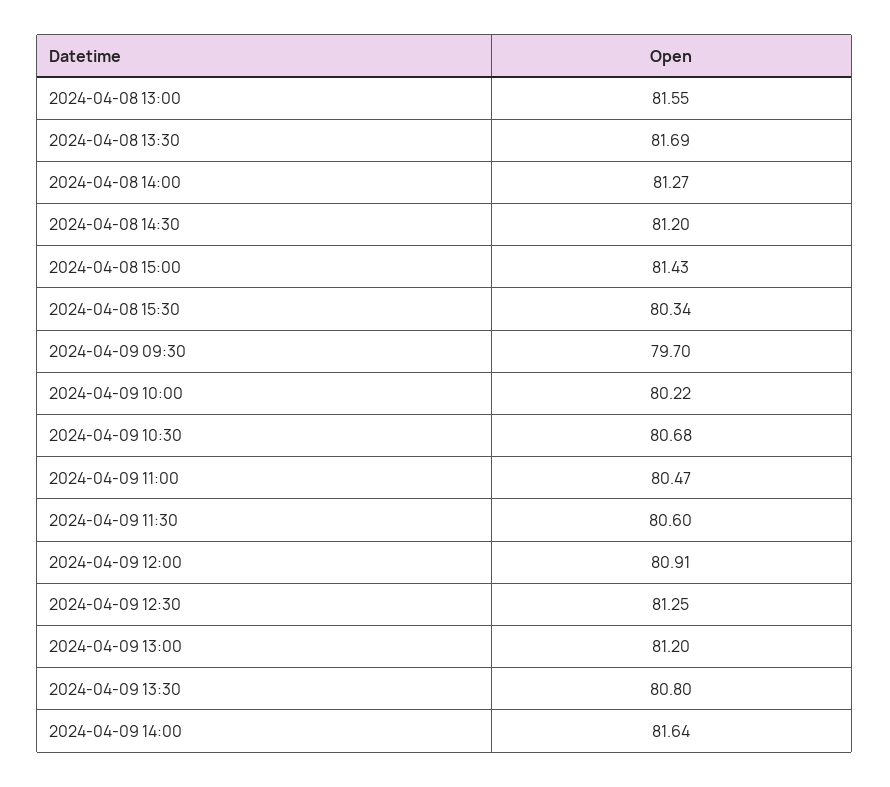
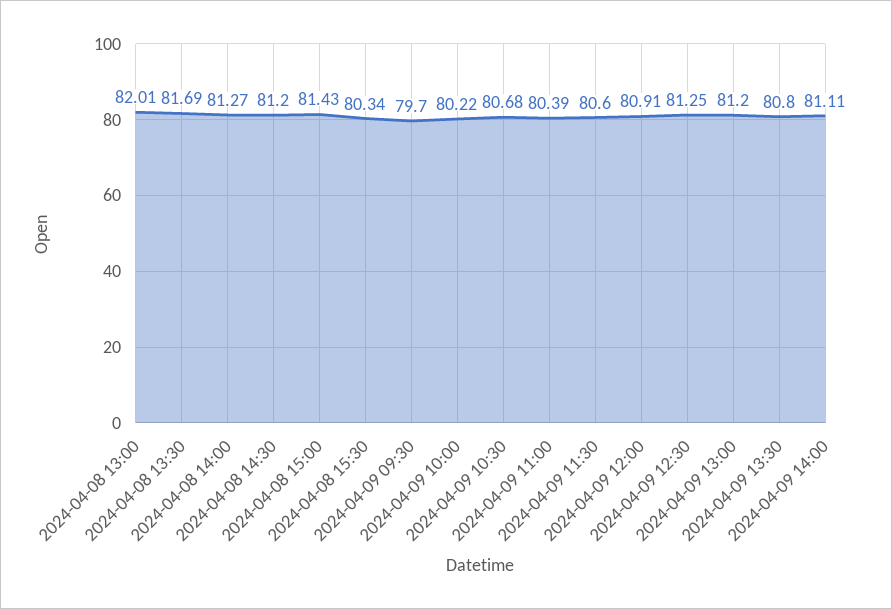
  {
-   "2024-04-08 13:00": 81.55,
+   "2024-04-08 13:00": 82.01,
    "2024-04-08 13:30": 81.69,
    "2024-04-08 14:00": 81.27,
    "2024-04-08 14:30": 81.2,
    "2024-04-08 15:00": 81.43,
    "2024-04-08 15:30": 80.34,
    "2024-04-09 09:30": 79.7,
    "2024-04-09 10:00": 80.22,
    "2024-04-09 10:30": 80.68,
-   "2024-04-09 11:00": 80.47,
+   "2024-04-09 11:00": 80.39,
    "2024-04-09 11:30": 80.6,
    "2024-04-09 12:00": 80.91,
    "2024-04-09 12:30": 81.25,
    "2024-04-09 13:00": 81.2,
    "2024-04-09 13:30": 80.8,
-   "2024-04-09 14:00": 81.64
+   "2024-04-09 14:00": 81.11
  }

